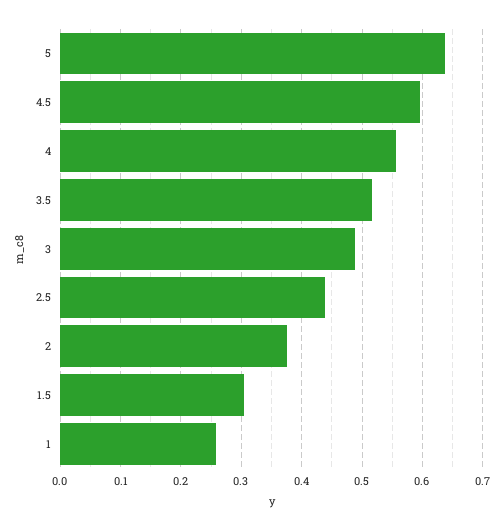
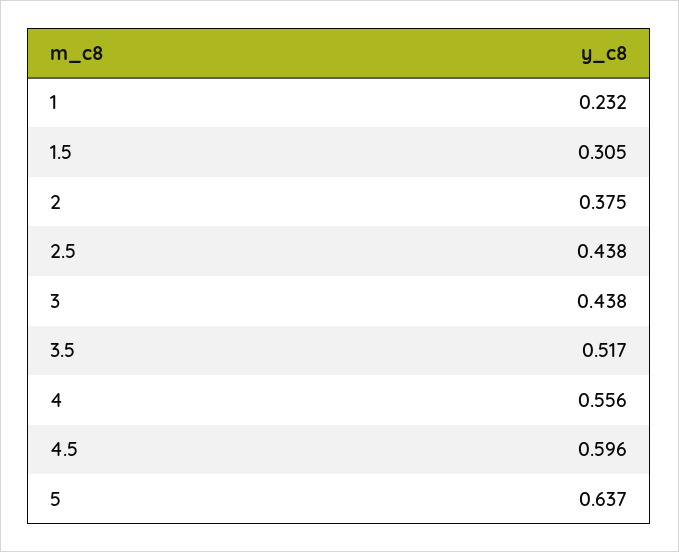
  {
    "5": 0.637,
    "4.5": 0.596,
    "4": 0.556,
    "3.5": 0.517,
-   "3": 0.49,
+   "3": 0.438,
    "2.5": 0.438,
    "2": 0.375,
    "1.5": 0.305,
-   "1": 0.26
+   "1": 0.232
  }

